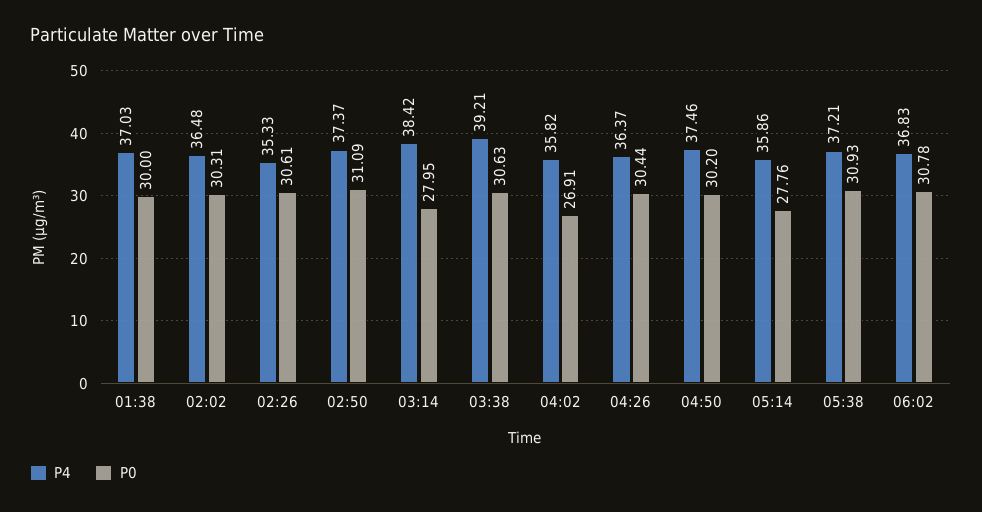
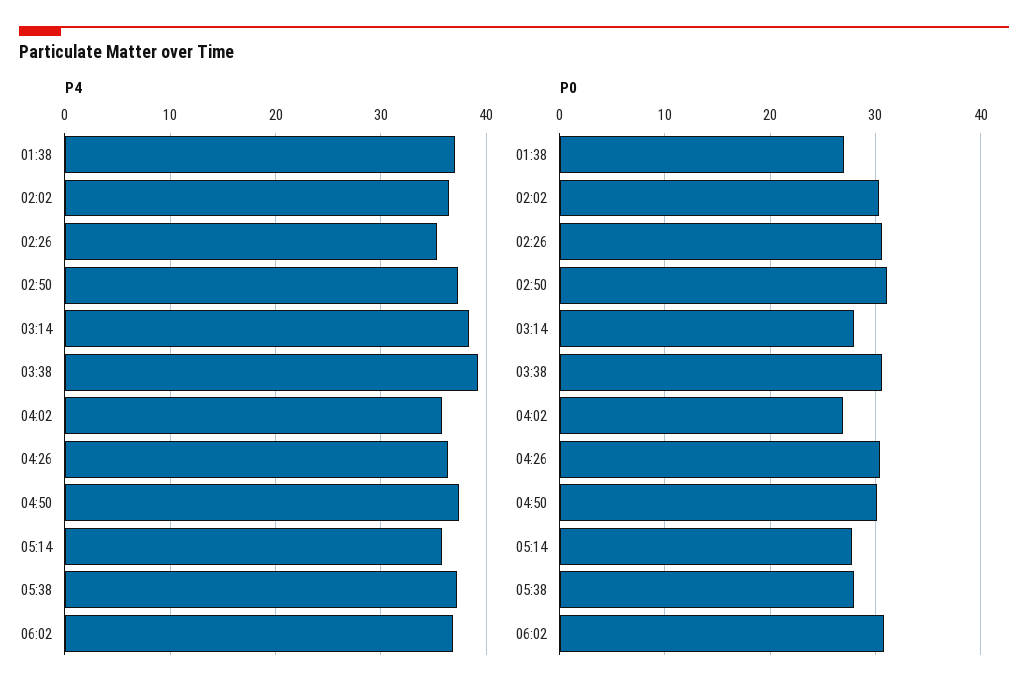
  {
    "P4": {
      "01:38": 37.03,
      "02:02": 36.48,
      "02:26": 35.33,
      "02:50": 37.37,
      "03:14": 38.42,
      "03:38": 39.21,
      "04:02": 35.82,
      "04:26": 36.37,
      "04:50": 37.46,
      "05:14": 35.86,
      "05:38": 37.21,
      "06:02": 36.83
    },
    "P0": {
-     "01:38": 30,
+     "01:38": 27,
      "02:02": 30.31,
      "02:26": 30.61,
      "02:50": 31.09,
      "03:14": 27.95,
      "03:38": 30.63,
      "04:02": 26.91,
      "04:26": 30.44,
      "04:50": 30.2,
      "05:14": 27.76,
-     "05:38": 30.93,
+     "05:38": 28,
      "06:02": 30.78
    }
  }

